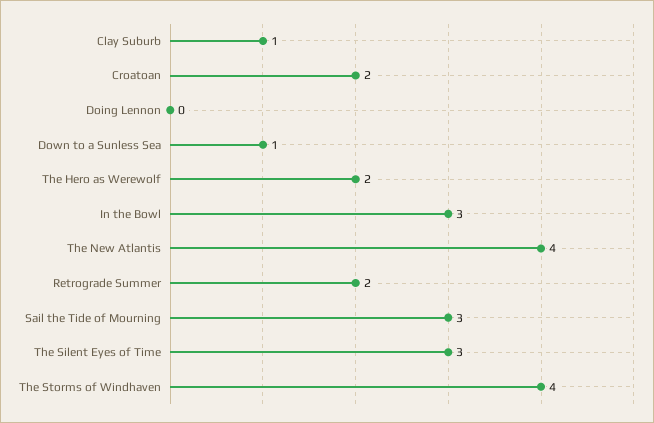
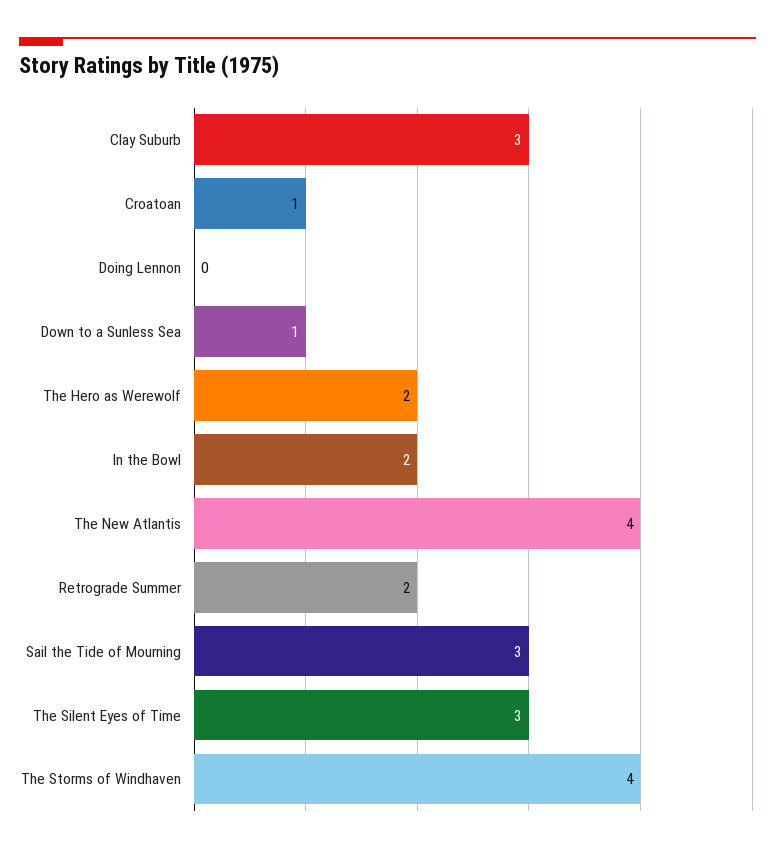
  {
-   "Clay Suburb": 1,
+   "Clay Suburb": 3,
-   "Croatoan": 2,
+   "Croatoan": 1,
    "Doing Lennon": 0,
    "Down to a Sunless Sea": 1,
    "The Hero as Werewolf": 2,
-   "In the Bowl": 3,
+   "In the Bowl": 2,
    "The New Atlantis": 4,
    "Retrograde Summer": 2,
    "Sail the Tide of Mourning": 3,
    "The Silent Eyes of Time": 3,
    "The Storms of Windhaven": 4
  }

